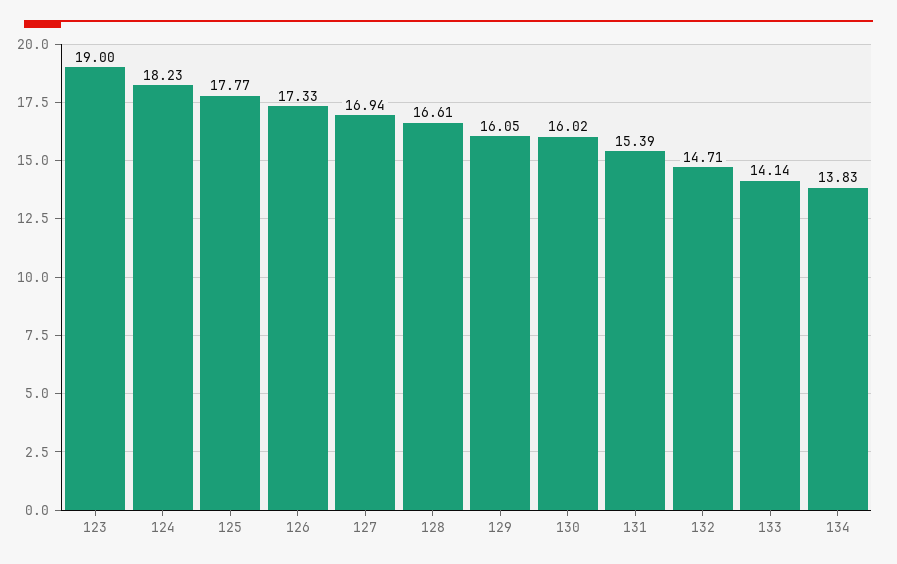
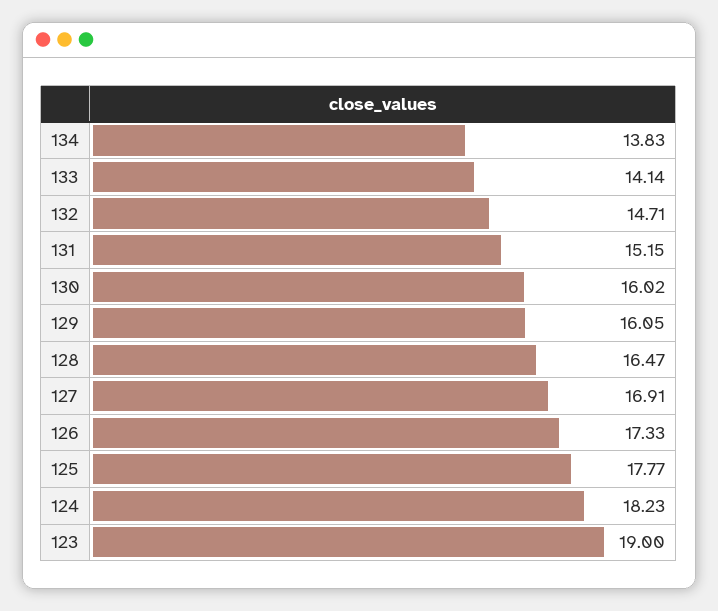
  {
    "123": 19,
    "124": 18.23,
    "125": 17.77,
    "126": 17.33,
-   "127": 16.94,
+   "127": 16.91,
-   "128": 16.61,
+   "128": 16.47,
    "129": 16.05,
    "130": 16.02,
-   "131": 15.39,
+   "131": 15.15,
    "132": 14.71,
    "133": 14.14,
    "134": 13.83
  }

